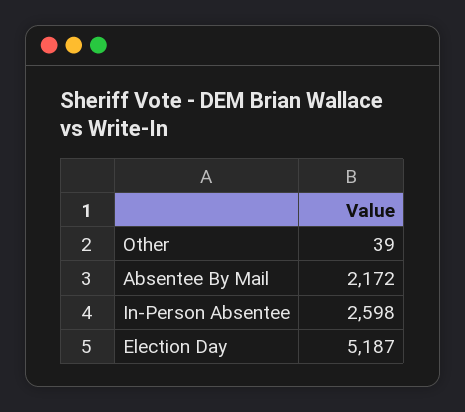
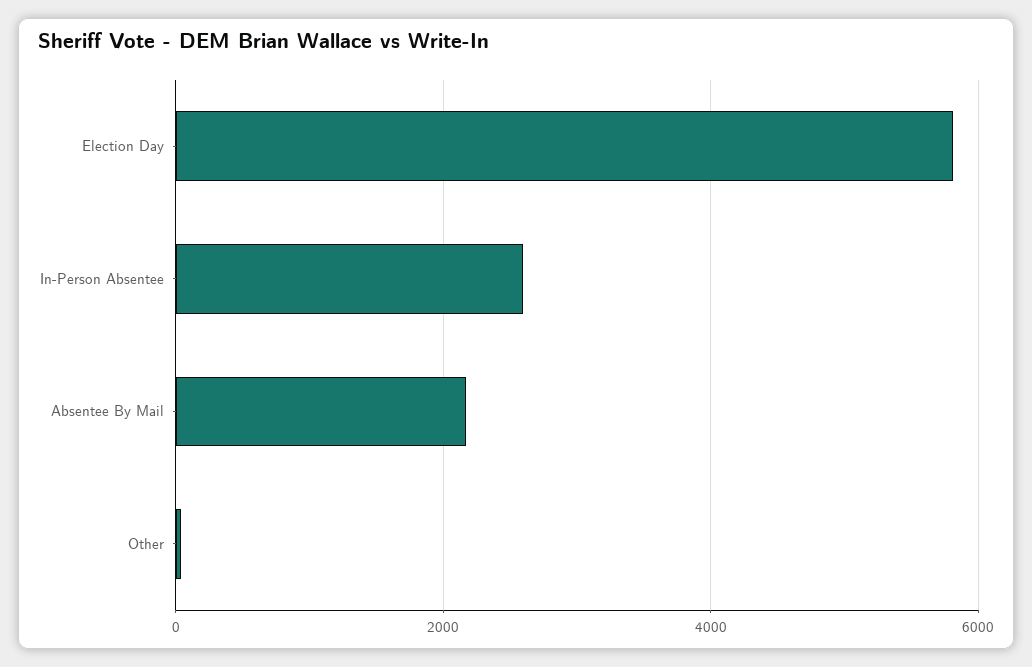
  {
    "Other": 39,
    "Absentee By Mail": 2172,
    "In-Person Absentee": 2598,
-   "Election Day": 5187
+   "Election Day": 5800
  }

